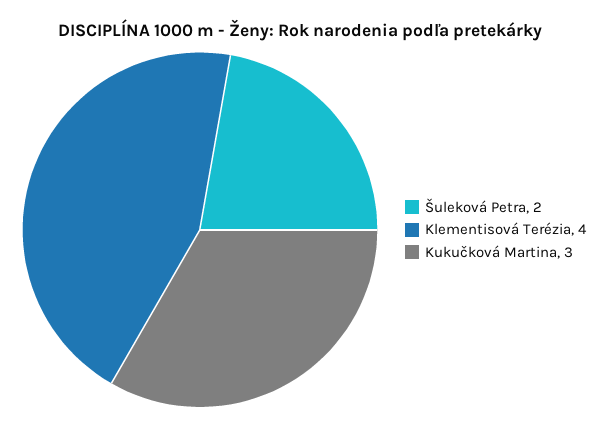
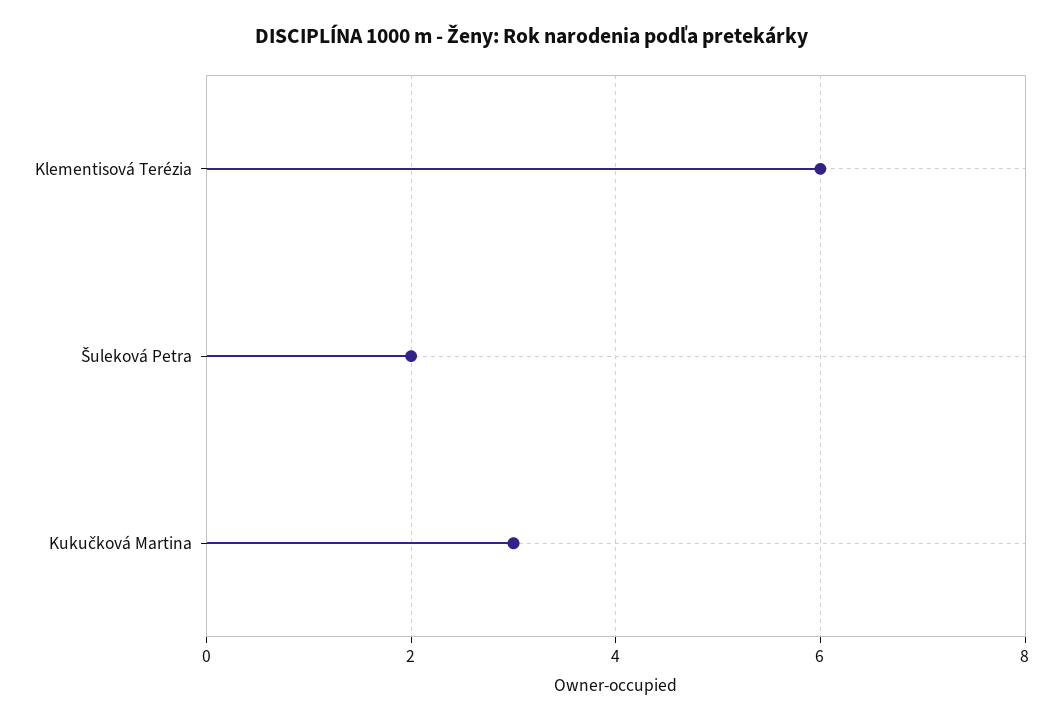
  {
    "Šuleková Petra": 2,
-   "Klementisová Terézia": 4,
+   "Klementisová Terézia": 6,
    "Kukučková Martina": 3
  }

